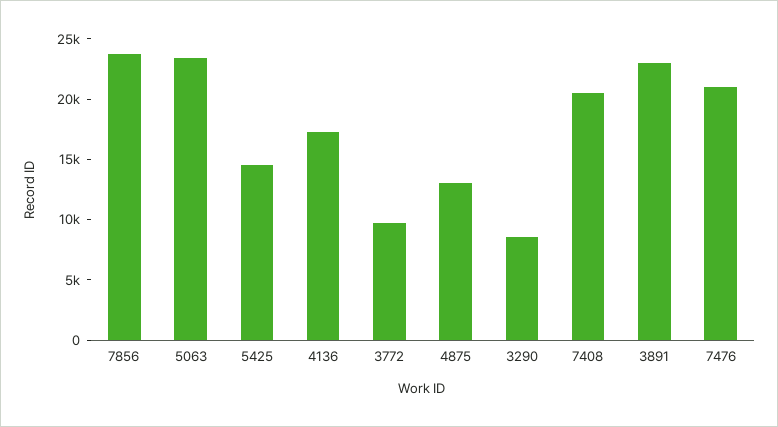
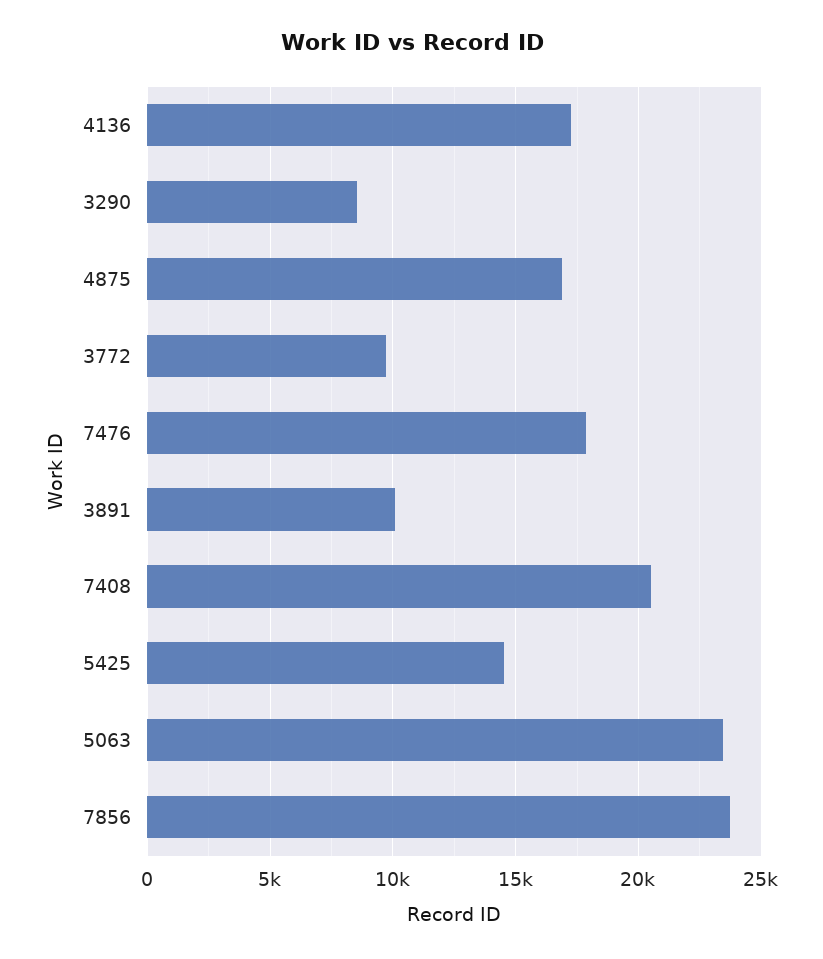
  {
    "7856": 23500,
    "5063": 23500,
    "5425": 14500,
    "4136": 17500,
    "3772": 9500,
-   "4875": 13000,
+   "4875": 17000,
    "3290": 8500,
    "7408": 20500,
-   "3891": 23000,
+   "3891": 10000,
-   "7476": 21000
+   "7476": 18000
  }

